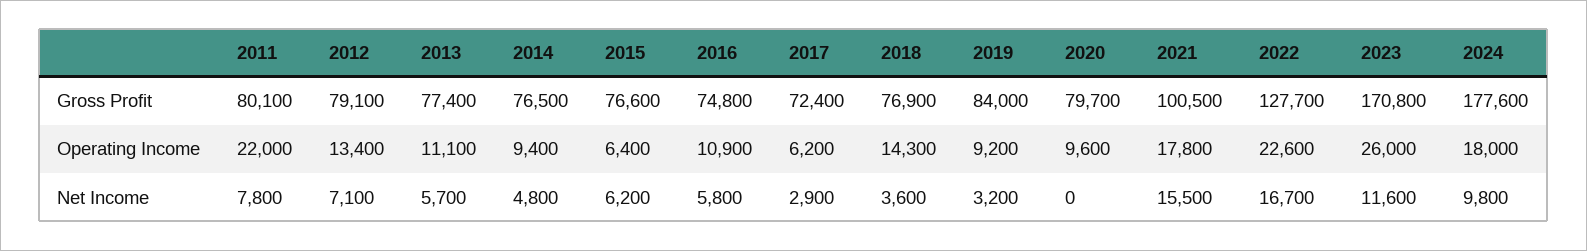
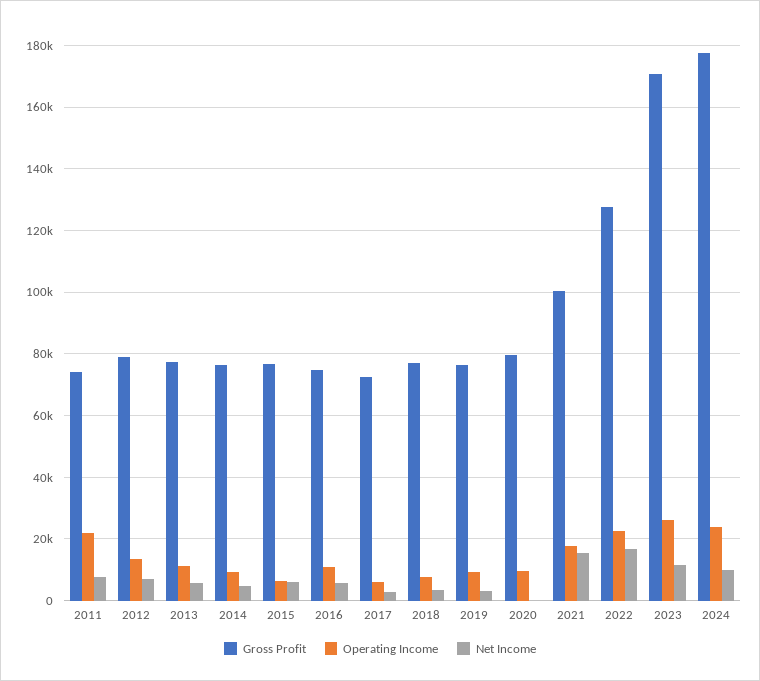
  {
    "Gross Profit": {
-     "2011": 80100,
+     "2011": 74000,
      "2012": 79100,
      "2013": 77400,
      "2014": 76500,
      "2015": 76600,
      "2016": 74800,
      "2017": 72400,
      "2018": 76900,
-     "2019": 84000,
+     "2019": 76000,
      "2020": 79700,
      "2021": 100500,
      "2022": 127700,
      "2023": 170800,
      "2024": 177600
    },
    "Operating Income": {
      "2011": 22000,
      "2012": 13400,
      "2013": 11100,
      "2014": 9400,
      "2015": 6400,
      "2016": 10900,
      "2017": 6200,
-     "2018": 14300,
+     "2018": 8000,
      "2019": 9200,
      "2020": 9600,
      "2021": 17800,
      "2022": 22600,
      "2023": 26000,
-     "2024": 18000
+     "2024": 24000
    },
    "Net Income": {
      "2011": 7800,
      "2012": 7100,
      "2013": 5700,
      "2014": 4800,
      "2015": 6200,
      "2016": 5800,
      "2017": 2900,
      "2018": 3600,
      "2019": 3200,
      "2020": 0,
      "2021": 15500,
      "2022": 16700,
      "2023": 11600,
      "2024": 9800
    }
  }

